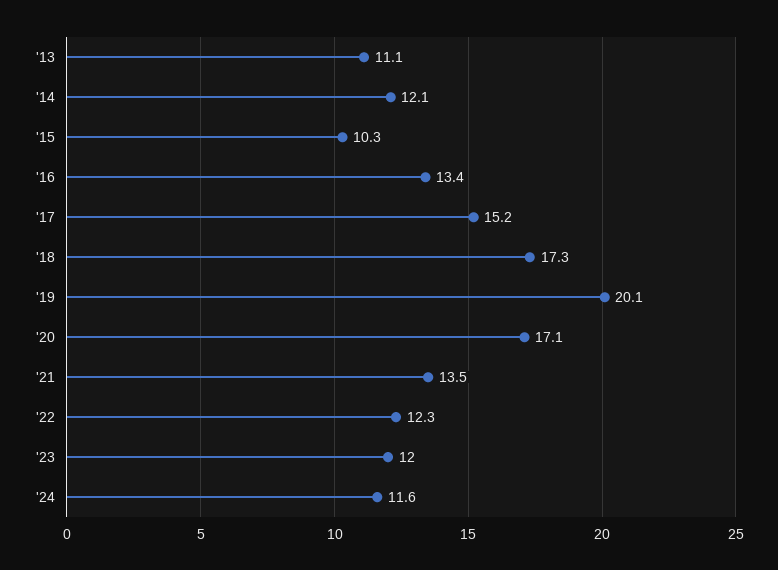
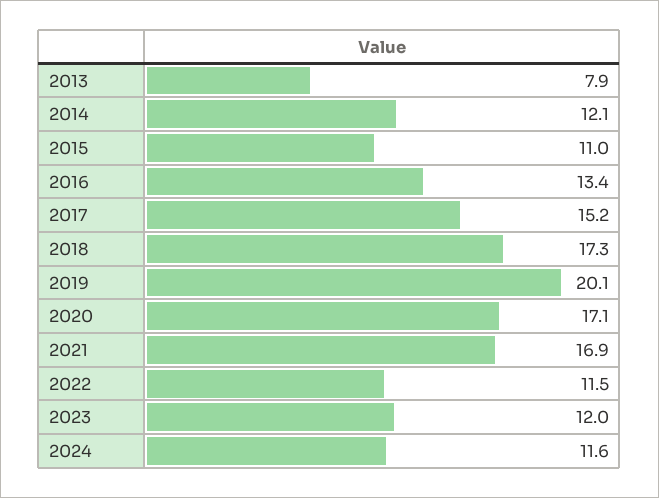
  {
-   "'13": 11.1,
+   "'13": 7.9,
    "'14": 12.1,
-   "'15": 10.3,
+   "'15": 11,
    "'16": 13.4,
    "'17": 15.2,
    "'18": 17.3,
    "'19": 20.1,
    "'20": 17.1,
-   "'21": 13.5,
+   "'21": 16.9,
-   "'22": 12.3,
+   "'22": 11.5,
    "'23": 12,
    "'24": 11.6
  }

